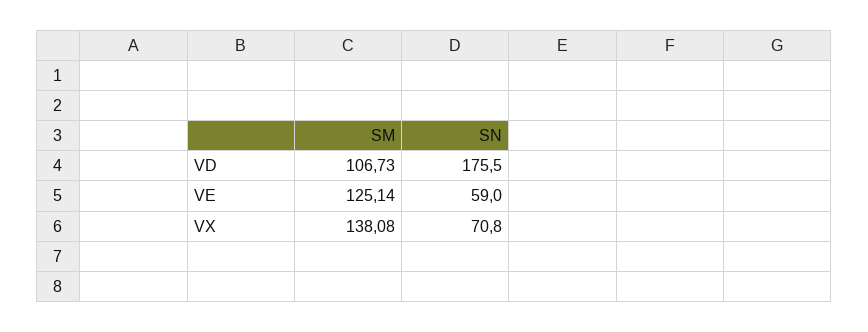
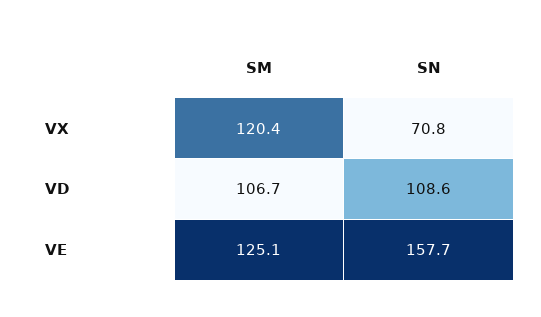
  {
    "SM": {
      "VD": 106.73,
      "VE": 125.14,
-     "VX": 138.08
+     "VX": 120.4
    },
    "SN": {
-     "VD": 175.5,
+     "VD": 108.6,
-     "VE": 59,
+     "VE": 157.7,
      "VX": 70.8
    }
  }

